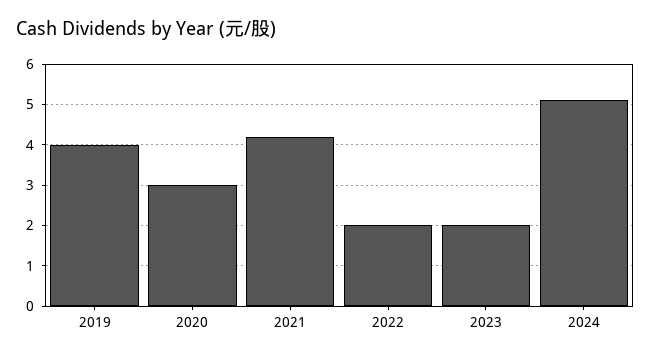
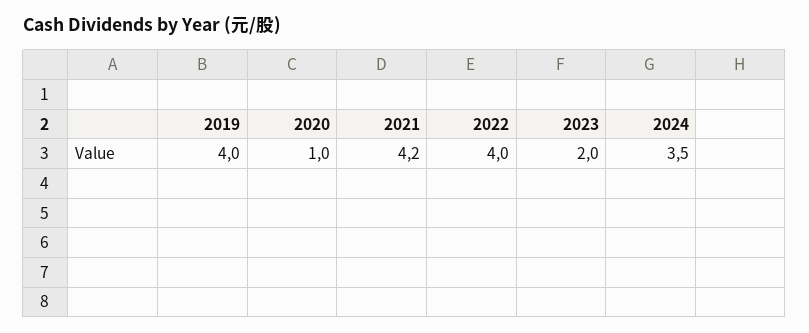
  {
    "2019": 4,
-   "2020": 3,
+   "2020": 1,
    "2021": 4.2,
-   "2022": 2,
+   "2022": 4,
    "2023": 2,
-   "2024": 5
+   "2024": 3.5
  }

